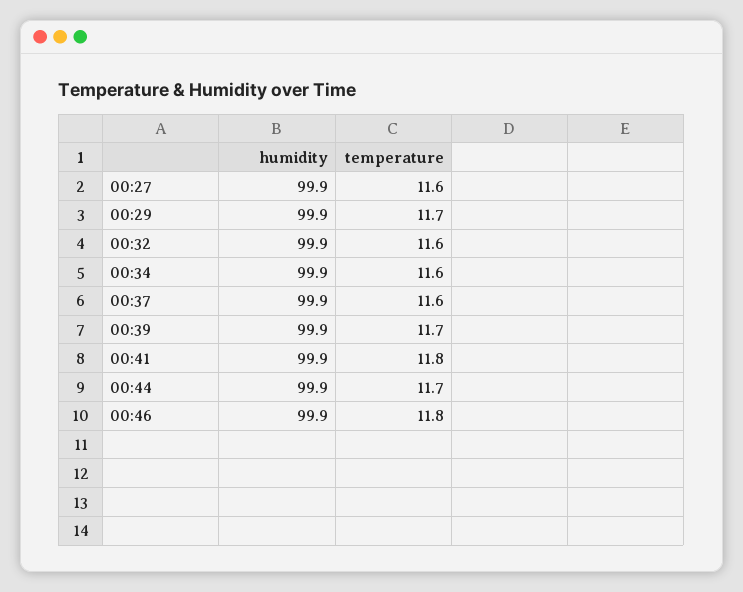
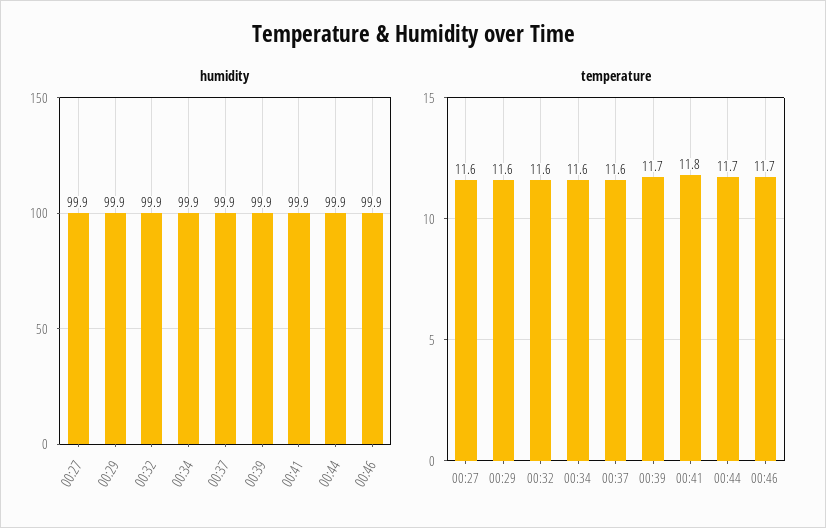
  {
    "humidity": {
      "00:27": 99.9,
      "00:29": 99.9,
      "00:32": 99.9,
      "00:34": 99.9,
      "00:37": 99.9,
      "00:39": 99.9,
      "00:41": 99.9,
      "00:44": 99.9,
      "00:46": 99.9
    },
    "temperature": {
      "00:27": 11.6,
-     "00:29": 11.7,
+     "00:29": 11.6,
      "00:32": 11.6,
      "00:34": 11.6,
      "00:37": 11.6,
      "00:39": 11.7,
      "00:41": 11.8,
      "00:44": 11.7,
-     "00:46": 11.8
+     "00:46": 11.7
    }
  }

